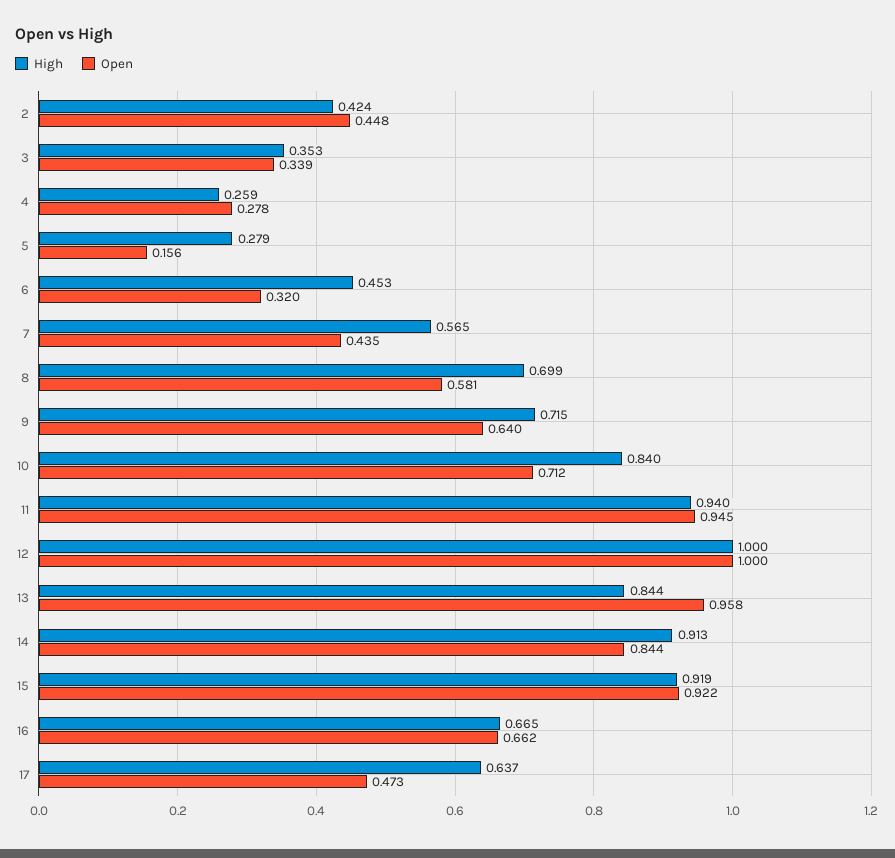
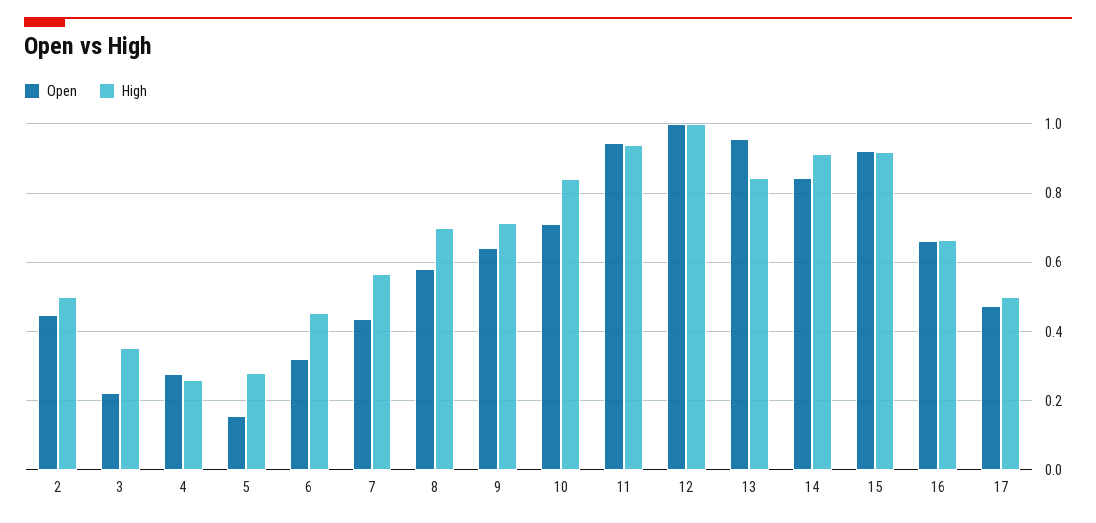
  {
    "High": {
-     "2": 0.424,
+     "2": 0.5,
      "3": 0.353,
      "4": 0.259,
      "5": 0.279,
      "6": 0.453,
      "7": 0.565,
      "8": 0.699,
      "9": 0.715,
      "10": 0.84,
      "11": 0.94,
      "12": 1,
      "13": 0.844,
      "14": 0.913,
      "15": 0.919,
      "16": 0.665,
-     "17": 0.637
+     "17": 0.5
    },
    "Open": {
      "2": 0.448,
-     "3": 0.339,
+     "3": 0.22,
      "4": 0.278,
      "5": 0.156,
      "6": 0.32,
      "7": 0.435,
      "8": 0.581,
      "9": 0.64,
      "10": 0.712,
      "11": 0.945,
      "12": 1,
      "13": 0.958,
      "14": 0.844,
      "15": 0.922,
      "16": 0.662,
      "17": 0.473
    }
  }

